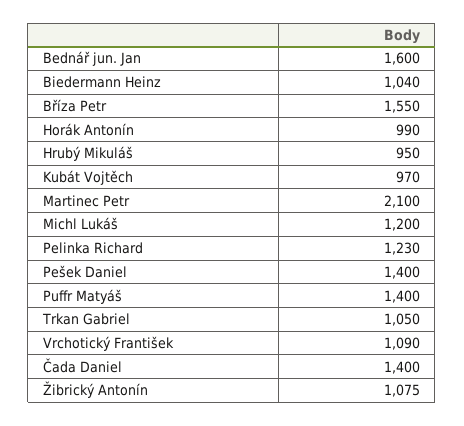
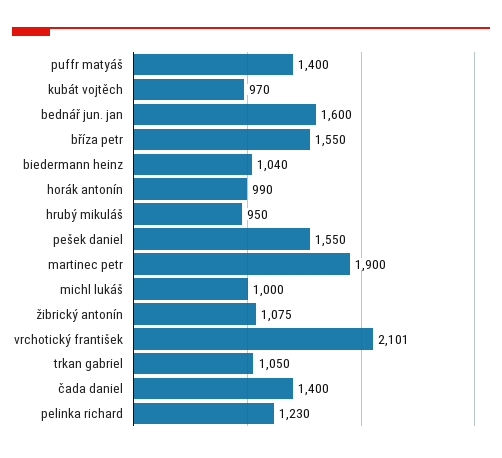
  {
    "Bednář jun. Jan": 1600,
    "Biedermann Heinz": 1040,
    "Bříza Petr": 1550,
    "Horák Antonín": 990,
    "Hrubý Mikuláš": 950,
    "Kubát Vojtěch": 970,
-   "Martinec Petr": 2100,
+   "Martinec Petr": 1900,
-   "Michl Lukáš": 1200,
+   "Michl Lukáš": 1000,
    "Pelinka Richard": 1230,
-   "Pešek Daniel": 1400,
+   "Pešek Daniel": 1550,
    "Puffr Matyáš": 1400,
    "Trkan Gabriel": 1050,
-   "Vrchotický František": 1090,
+   "Vrchotický František": 2101,
    "Čada Daniel": 1400,
    "Žibrický Antonín": 1075
  }

